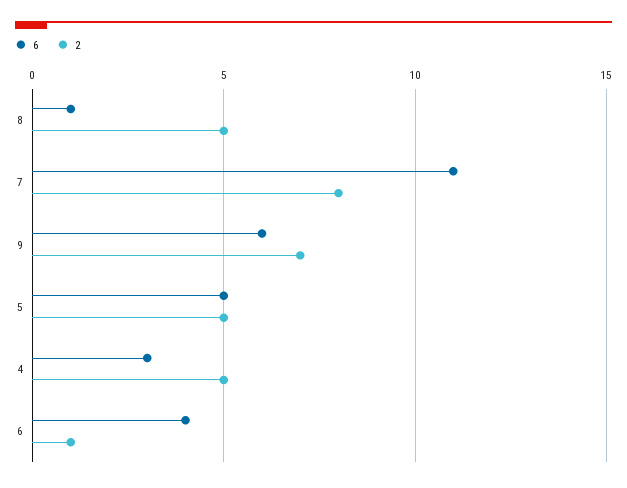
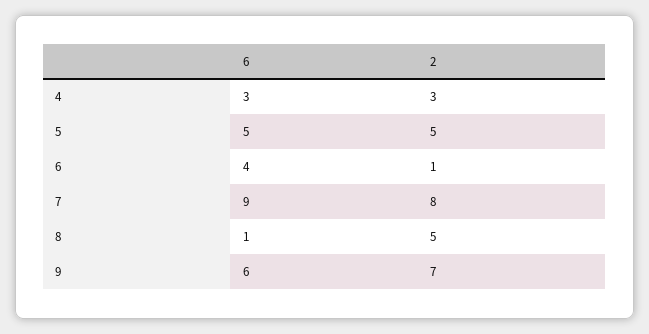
  {
    "6": {
      "8": 1,
-     "7": 11,
+     "7": 9,
      "9": 6,
      "5": 5,
      "4": 3,
      "6": 4
    },
    "2": {
      "8": 5,
      "7": 8,
      "9": 7,
      "5": 5,
-     "4": 5,
+     "4": 3,
      "6": 1
    }
  }

